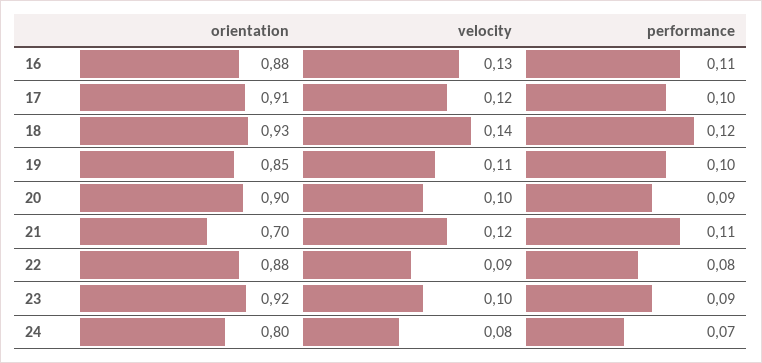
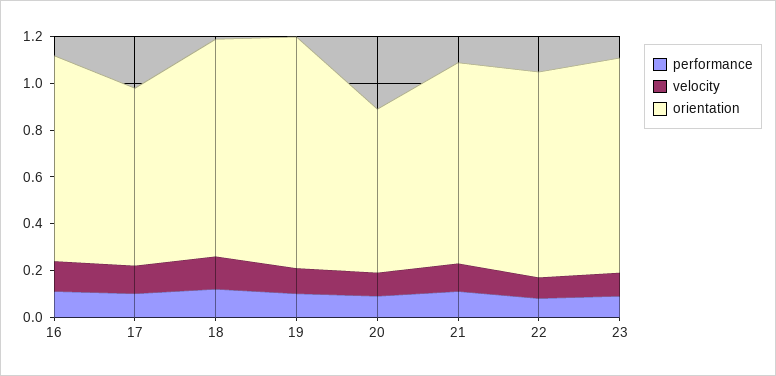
  {
    "orientation": {
      "16": 0.88,
-     "17": 0.91,
+     "17": 0.75,
      "18": 0.93,
-     "19": 0.85,
+     "19": 1,
-     "20": 0.9,
+     "20": 0.7,
-     "21": 0.7,
+     "21": 0.85,
      "22": 0.88,
-     "23": 0.92,
+     "23": 0.92
-     "24": 0.8
    },
    "velocity": {
      "16": 0.13,
      "17": 0.12,
      "18": 0.14,
      "19": 0.11,
      "20": 0.1,
      "21": 0.12,
      "22": 0.09,
-     "23": 0.1,
+     "23": 0.1
-     "24": 0.08
    },
    "performance": {
      "16": 0.11,
      "17": 0.1,
      "18": 0.12,
      "19": 0.1,
      "20": 0.09,
      "21": 0.11,
      "22": 0.08,
-     "23": 0.09,
+     "23": 0.09
-     "24": 0.07
    }
  }

